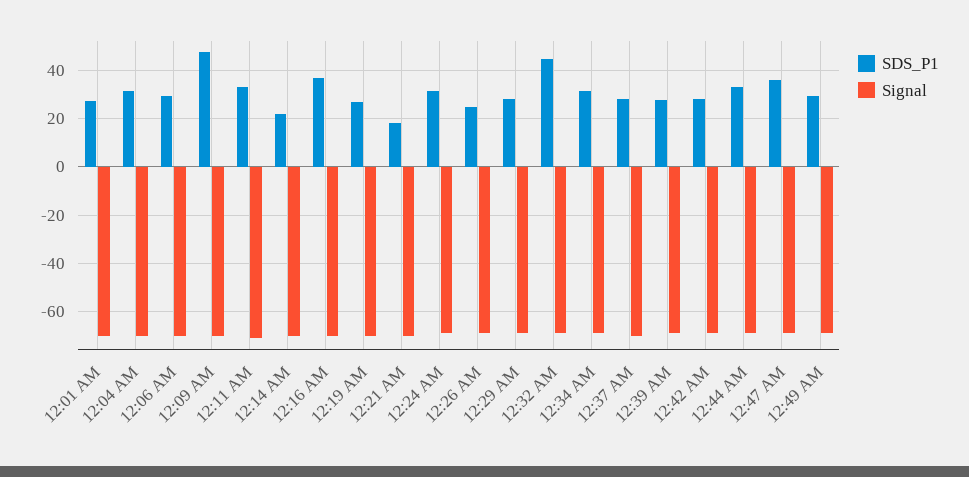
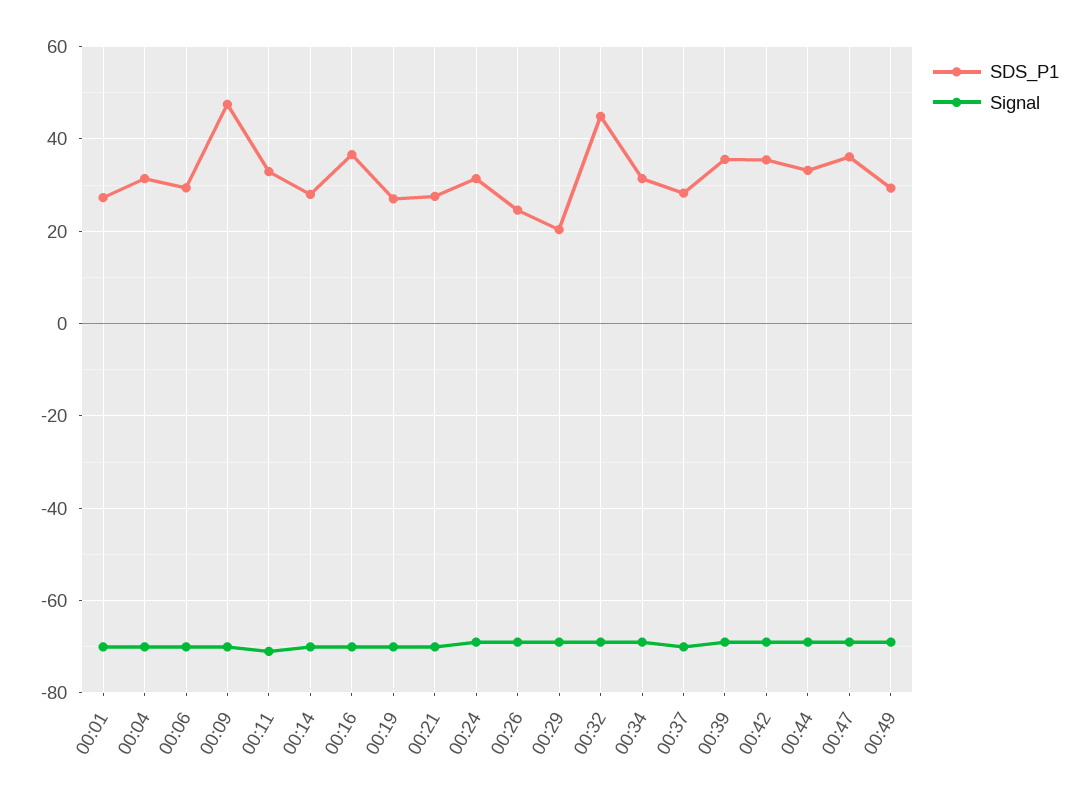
  {
    "SDS_P1": {
      "12:01 AM": 28,
      "12:04 AM": 32,
      "12:06 AM": 30,
      "12:09 AM": 48,
      "12:11 AM": 32,
-     "12:14 AM": 22.5,
+     "12:14 AM": 28,
      "12:16 AM": 36,
      "12:19 AM": 28,
-     "12:21 AM": 17.5,
+     "12:21 AM": 28,
      "12:24 AM": 32,
      "12:26 AM": 24,
-     "12:29 AM": 27.5,
+     "12:29 AM": 20,
      "12:32 AM": 44,
      "12:34 AM": 32,
      "12:37 AM": 28,
-     "12:39 AM": 27.5,
+     "12:39 AM": 36,
-     "12:42 AM": 27.5,
+     "12:42 AM": 36,
      "12:44 AM": 34,
      "12:47 AM": 36,
      "12:49 AM": 30
    },
    "Signal": {
      "12:01 AM": -70,
      "12:04 AM": -70,
      "12:06 AM": -70,
      "12:09 AM": -70,
      "12:11 AM": -72,
      "12:14 AM": -70,
      "12:16 AM": -70,
      "12:19 AM": -70,
      "12:21 AM": -70,
      "12:24 AM": -70,
      "12:26 AM": -70,
      "12:29 AM": -70,
      "12:32 AM": -70,
      "12:34 AM": -70,
      "12:37 AM": -70,
      "12:39 AM": -70,
      "12:42 AM": -70,
      "12:44 AM": -70,
      "12:47 AM": -70,
      "12:49 AM": -70
    }
  }

